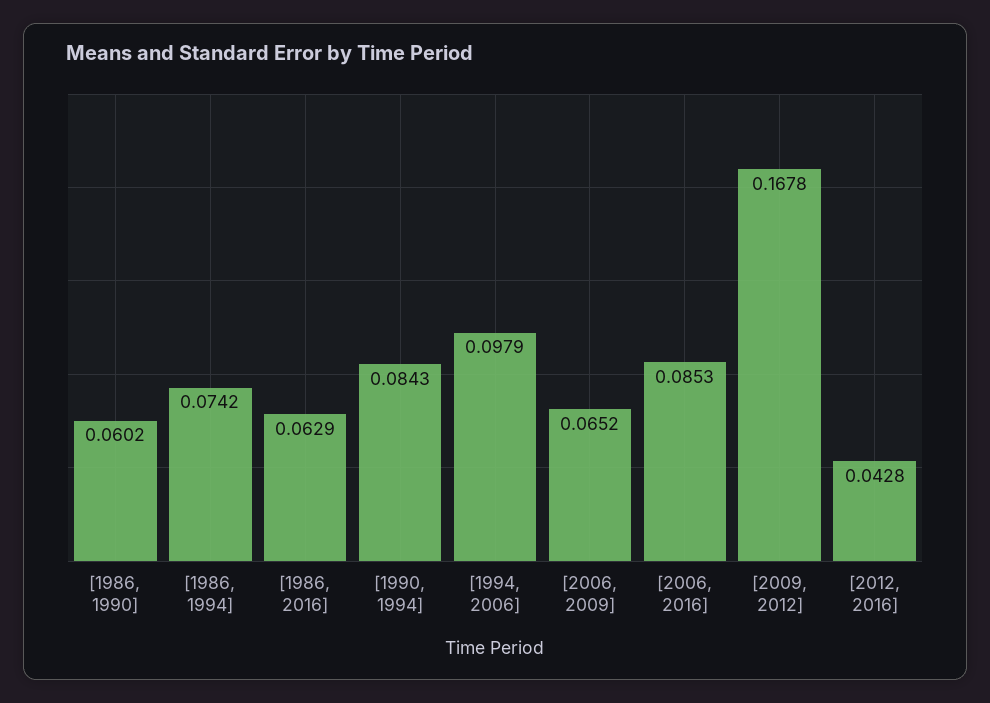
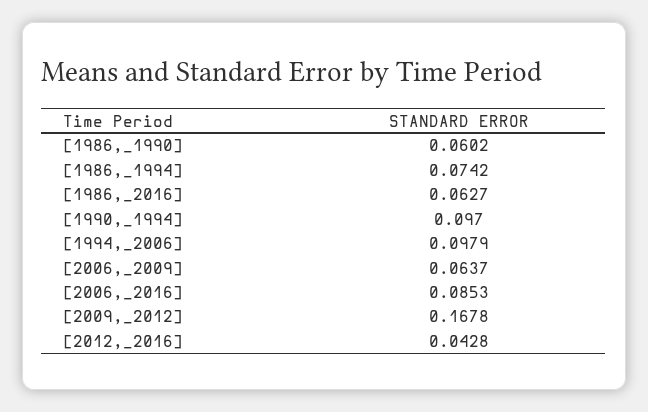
  {
    "[1986, 1990]": 0.0602,
    "[1986, 1994]": 0.0742,
-   "[1986, 2016]": 0.0629,
+   "[1986, 2016]": 0.0627,
-   "[1990, 1994]": 0.0843,
+   "[1990, 1994]": 0.097,
    "[1994, 2006]": 0.0979,
-   "[2006, 2009]": 0.0652,
+   "[2006, 2009]": 0.0637,
    "[2006, 2016]": 0.0853,
    "[2009, 2012]": 0.1678,
    "[2012, 2016]": 0.0428
  }

